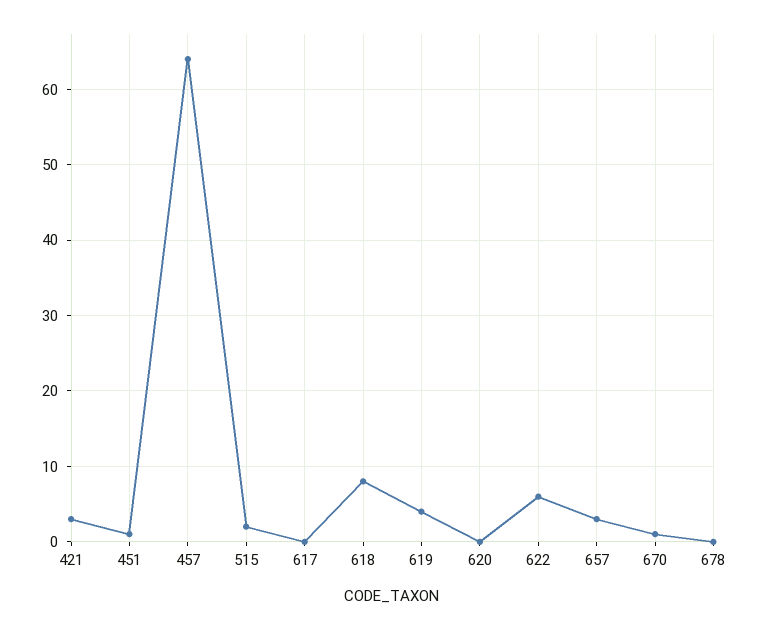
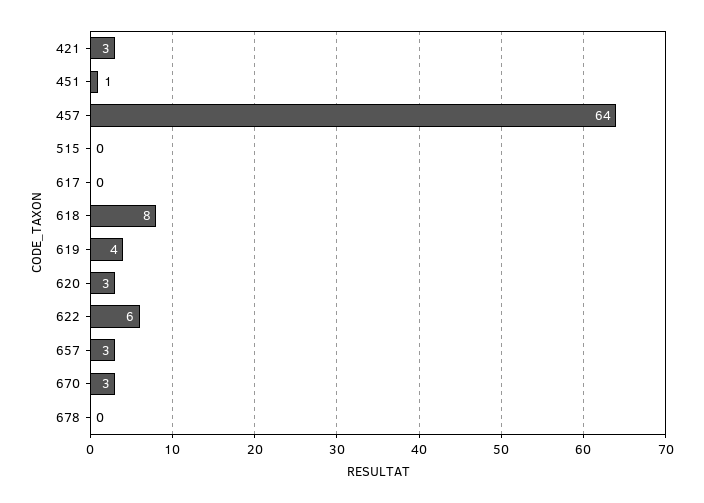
  {
    "421": 3,
    "451": 1,
    "457": 64,
-   "515": 2,
+   "515": 0,
    "617": 0,
    "618": 8,
    "619": 4,
-   "620": 0,
+   "620": 3,
    "622": 6,
    "657": 3,
-   "670": 1,
+   "670": 3,
    "678": 0
  }

